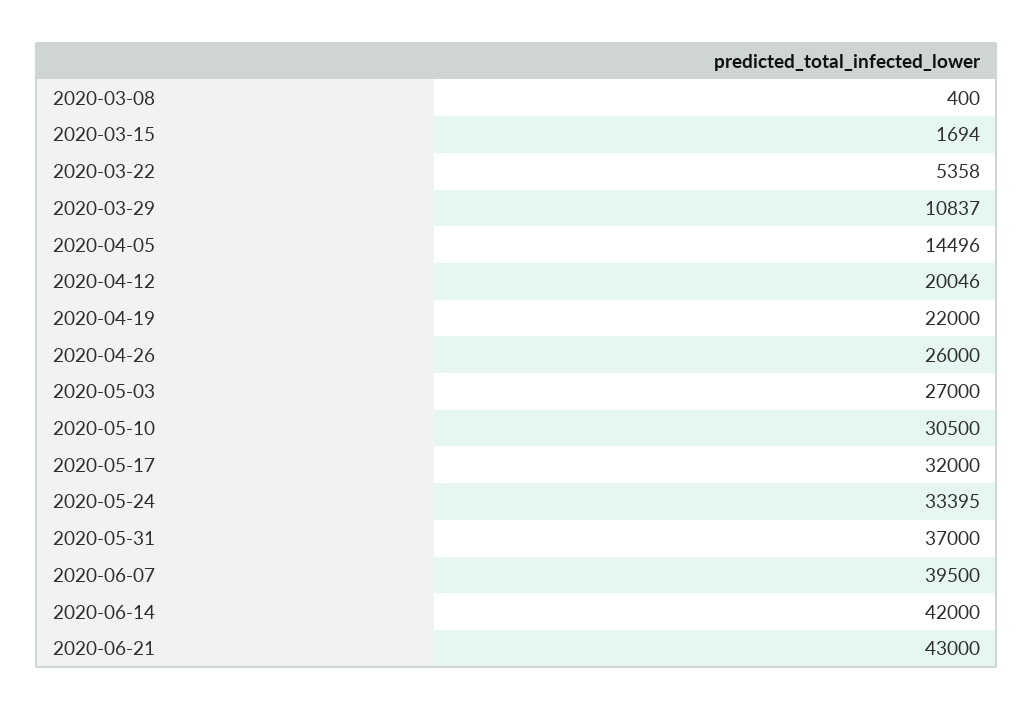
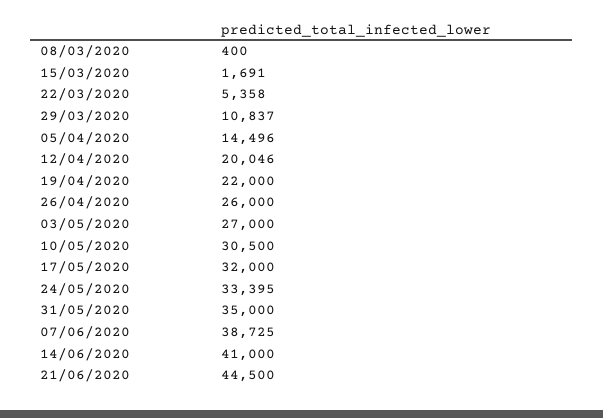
  {
    "2020-03-08": 400,
-   "2020-03-15": 1694,
+   "2020-03-15": 1691,
    "2020-03-22": 5358,
    "2020-03-29": 10837,
    "2020-04-05": 14496,
    "2020-04-12": 20046,
    "2020-04-19": 22000,
    "2020-04-26": 26000,
    "2020-05-03": 27000,
    "2020-05-10": 30500,
    "2020-05-17": 32000,
    "2020-05-24": 33395,
-   "2020-05-31": 37000,
+   "2020-05-31": 35000,
-   "2020-06-07": 39500,
+   "2020-06-07": 38725,
-   "2020-06-14": 42000,
+   "2020-06-14": 41000,
-   "2020-06-21": 43000
+   "2020-06-21": 44500
  }

